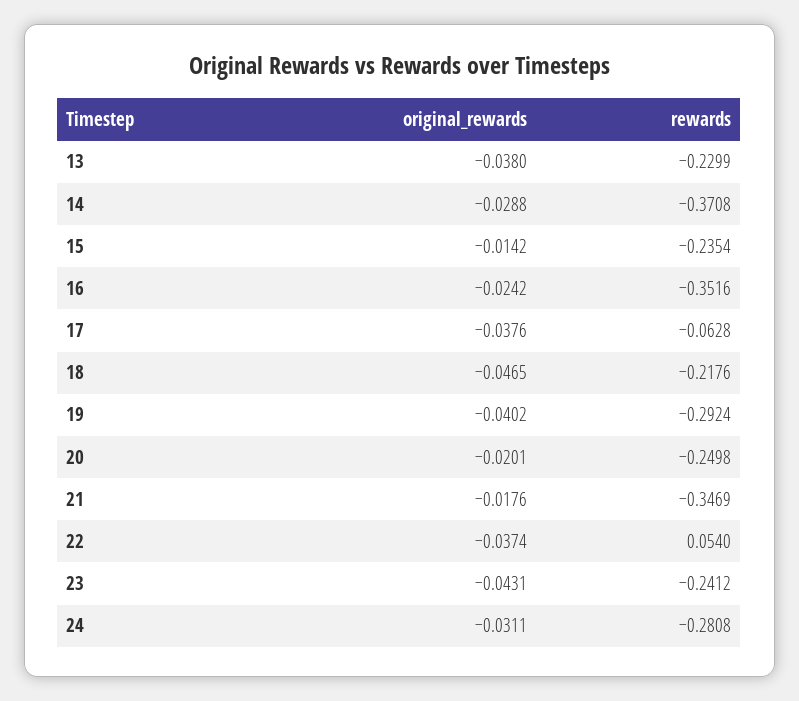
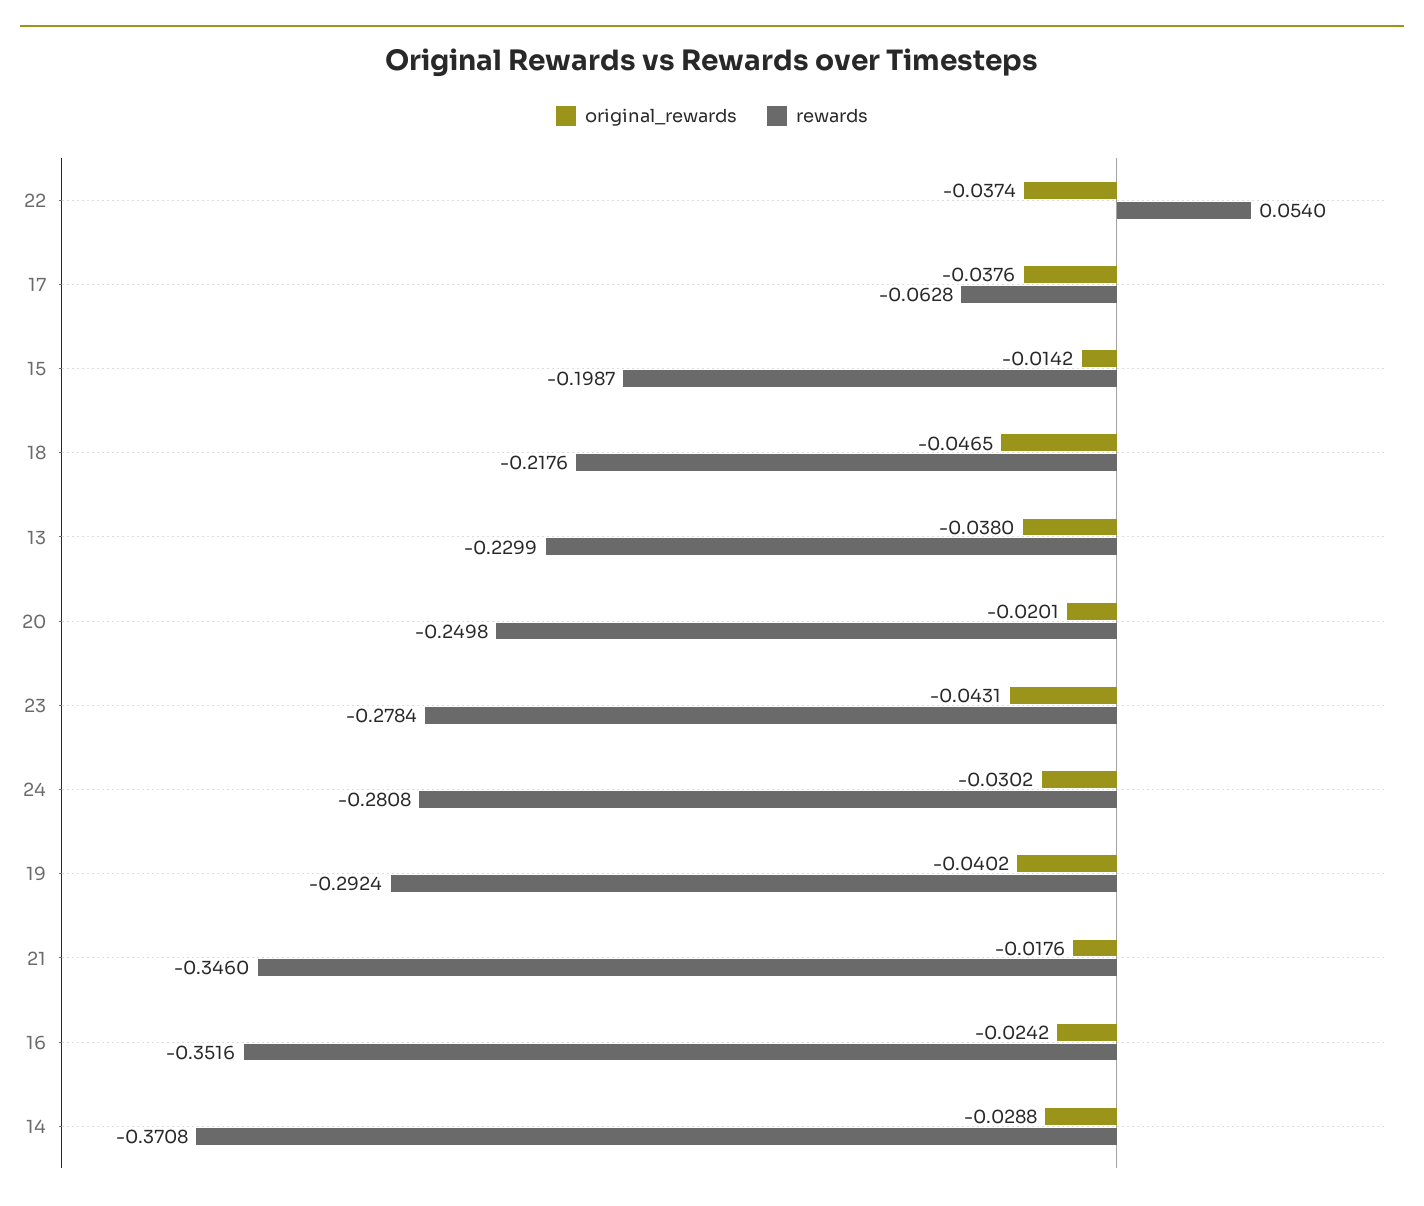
  {
    "original_rewards": {
      "13": -0.038,
      "14": -0.0288,
      "15": -0.0142,
      "16": -0.0242,
      "17": -0.0376,
      "18": -0.0465,
      "19": -0.0402,
      "20": -0.0201,
      "21": -0.0176,
      "22": -0.0374,
      "23": -0.0431,
-     "24": -0.0311
+     "24": -0.0302
    },
    "rewards": {
      "13": -0.2299,
      "14": -0.3708,
-     "15": -0.2354,
+     "15": -0.1987,
      "16": -0.3516,
      "17": -0.0628,
      "18": -0.2176,
      "19": -0.2924,
      "20": -0.2498,
-     "21": -0.3469,
+     "21": -0.346,
      "22": 0.054,
-     "23": -0.2412,
+     "23": -0.2784,
      "24": -0.2808
    }
  }

